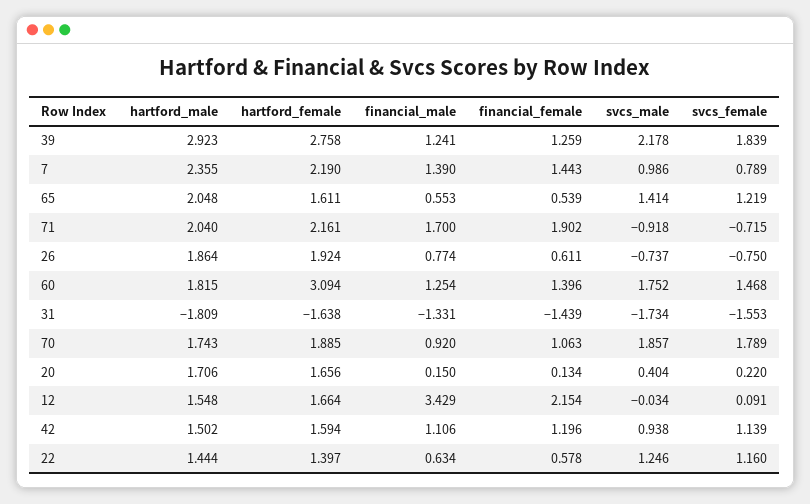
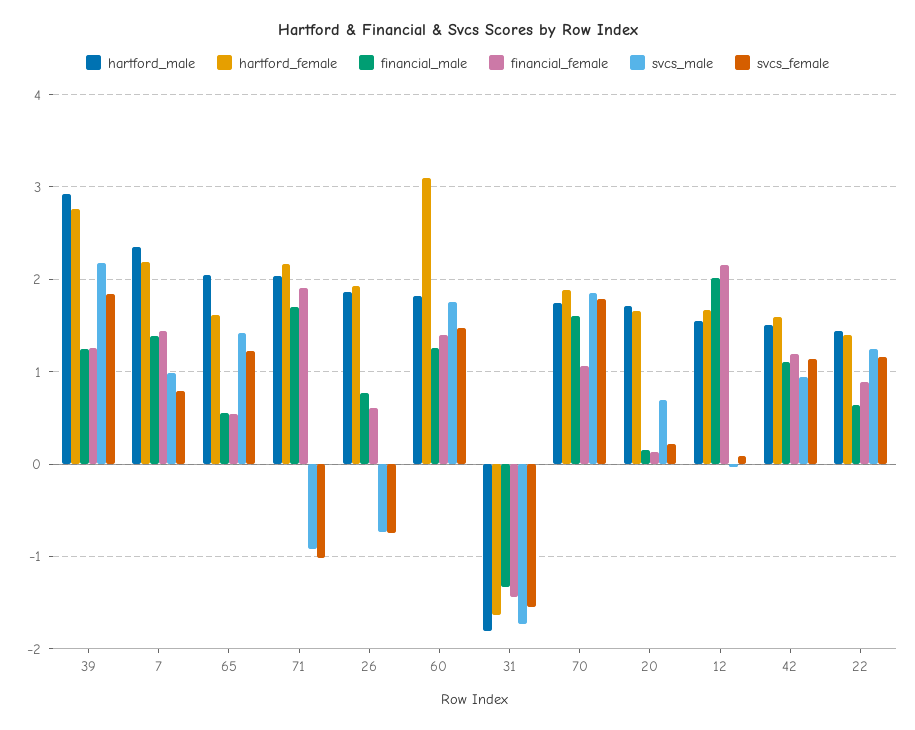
  {
    "hartford_male": {
      "39": 2.923,
      "7": 2.355,
      "65": 2.048,
      "71": 2.04,
      "26": 1.864,
      "60": 1.815,
      "31": -1.809,
      "70": 1.743,
      "20": 1.706,
      "12": 1.548,
      "42": 1.502,
      "22": 1.444
    },
    "hartford_female": {
      "39": 2.758,
      "7": 2.19,
      "65": 1.611,
      "71": 2.161,
      "26": 1.924,
      "60": 3.094,
      "31": -1.638,
      "70": 1.885,
      "20": 1.656,
      "12": 1.664,
      "42": 1.594,
      "22": 1.397
    },
    "financial_male": {
      "39": 1.241,
      "7": 1.39,
      "65": 0.553,
      "71": 1.7,
      "26": 0.774,
      "60": 1.254,
      "31": -1.331,
-     "70": 0.92,
+     "70": 1.6,
      "20": 0.15,
-     "12": 3.429,
+     "12": 2,
      "42": 1.106,
      "22": 0.634
    },
    "financial_female": {
      "39": 1.259,
      "7": 1.443,
      "65": 0.539,
      "71": 1.902,
      "26": 0.611,
      "60": 1.396,
      "31": -1.439,
      "70": 1.063,
      "20": 0.134,
      "12": 2.154,
      "42": 1.196,
-     "22": 0.578
+     "22": 0.9
    },
    "svcs_male": {
      "39": 2.178,
      "7": 0.986,
      "65": 1.414,
      "71": -0.918,
      "26": -0.737,
      "60": 1.752,
      "31": -1.734,
      "70": 1.857,
-     "20": 0.404,
+     "20": 0.7,
      "12": -0.034,
      "42": 0.938,
      "22": 1.246
    },
    "svcs_female": {
      "39": 1.839,
      "7": 0.789,
      "65": 1.219,
-     "71": -0.715,
+     "71": -1,
      "26": -0.75,
      "60": 1.468,
      "31": -1.553,
      "70": 1.789,
      "20": 0.22,
      "12": 0.091,
      "42": 1.139,
      "22": 1.16
    }
  }

